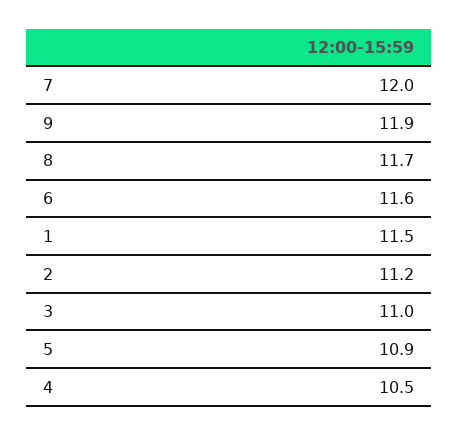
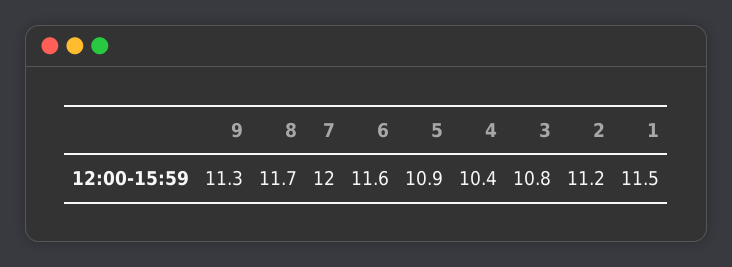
  {
    "7": 12,
-   "9": 11.9,
+   "9": 11.3,
    "8": 11.7,
    "6": 11.6,
    "1": 11.5,
    "2": 11.2,
-   "3": 11,
+   "3": 10.8,
    "5": 10.9,
-   "4": 10.5
+   "4": 10.4
  }

